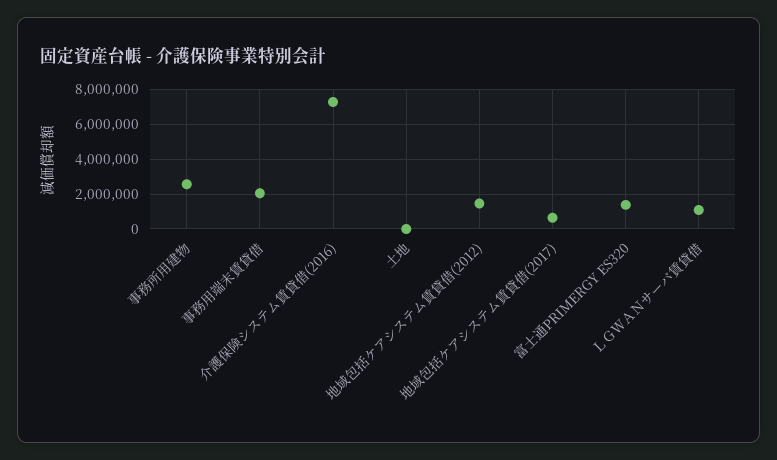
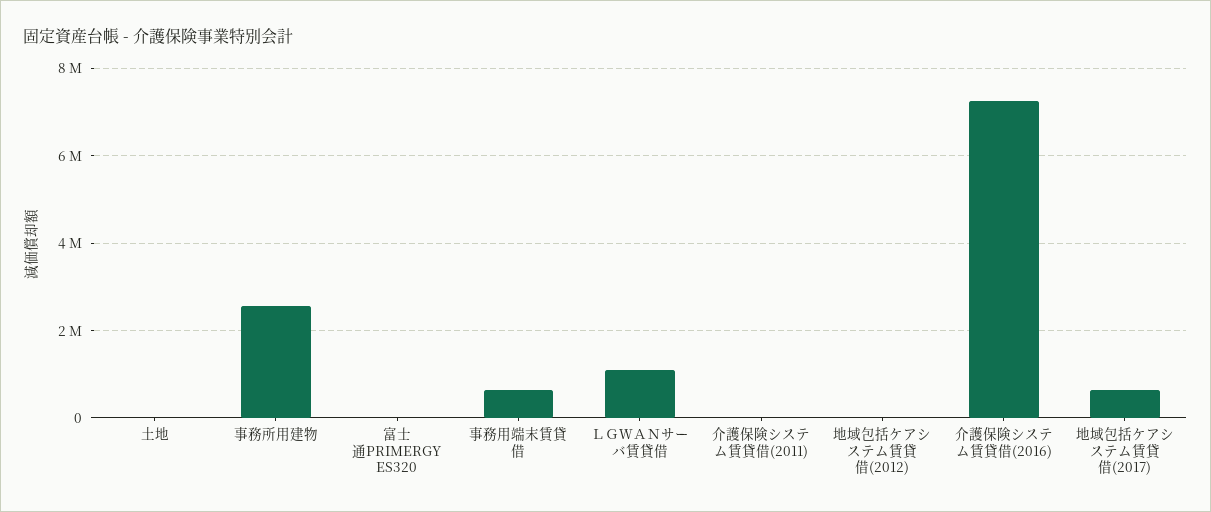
  {
    "事務所用建物": 2600000,
-   "事務用端末賃貸借": 2000000,
+   "事務用端末賃貸借": 600000,
    "介護保険システム賃貸借(2016)": 7200000,
    "土地": 0,
-   "地域包括ケアシステム賃貸借(2012)": 1500000,
+   "地域包括ケアシステム賃貸借(2012)": 0,
    "地域包括ケアシステム賃貸借(2017)": 600000,
-   "富士通PRIMERGY ES320": 1500000,
+   "富士通PRIMERGY ES320": 0,
-   "ＬＧＷＡＮサーバ賃貸借": 1000000
+   "ＬＧＷＡＮサーバ賃貸借": 1000000,
+   "介護保険システム賃貸借(2011)": 0
  }

